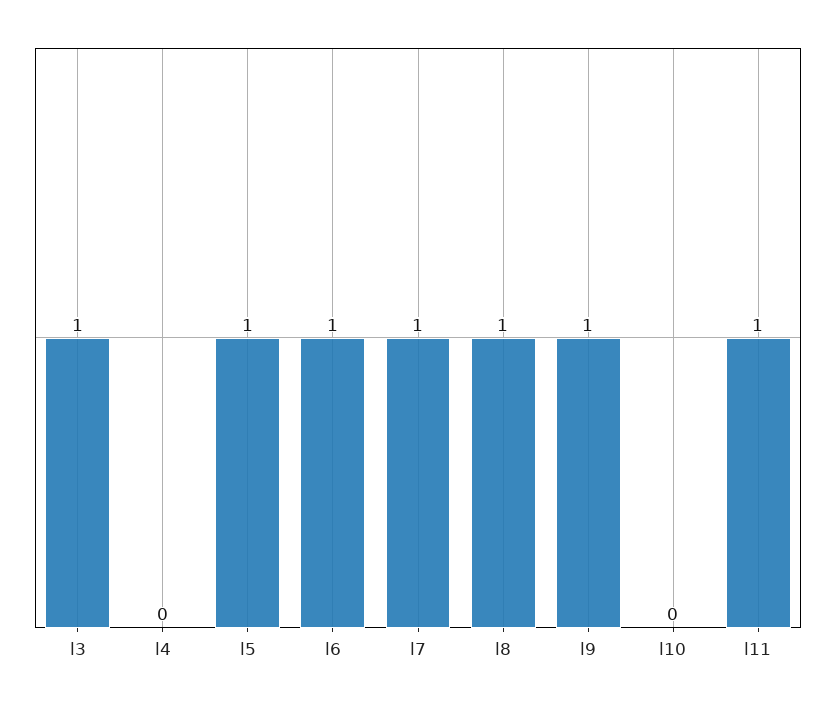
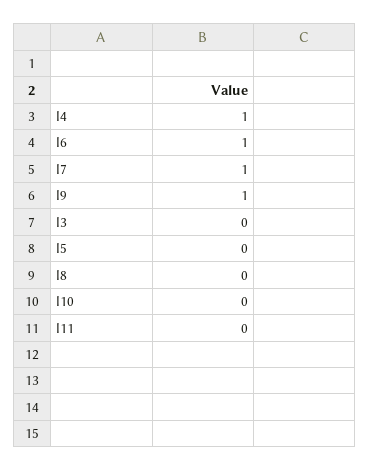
  {
-   "l3": 1,
+   "l3": 0,
-   "l4": 0,
+   "l4": 1,
-   "l5": 1,
+   "l5": 0,
    "l6": 1,
    "l7": 1,
-   "l8": 1,
+   "l8": 0,
    "l9": 1,
    "l10": 0,
-   "l11": 1
+   "l11": 0
  }

